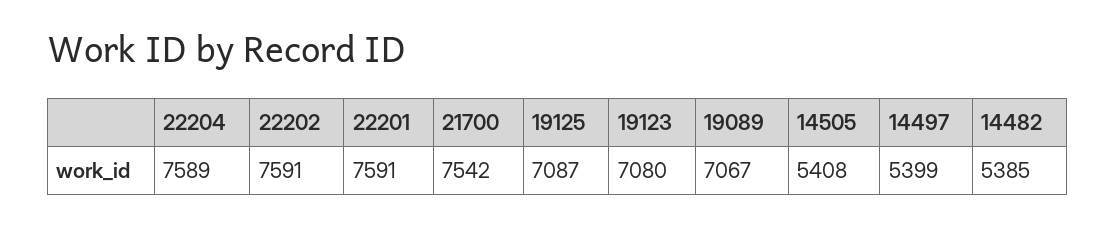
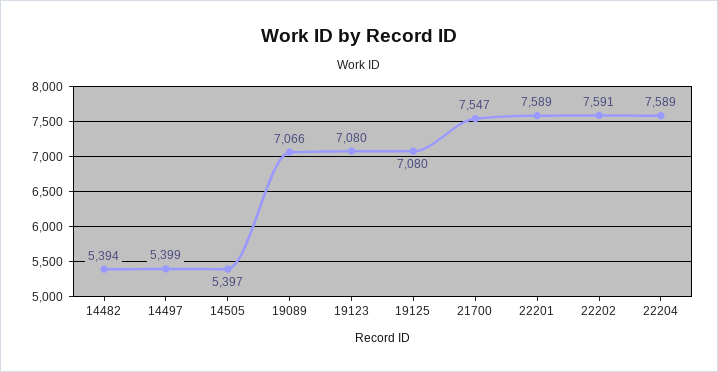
  {
    "22204": 7589,
    "22202": 7591,
-   "22201": 7591,
+   "22201": 7589,
-   "21700": 7542,
+   "21700": 7547,
-   "19125": 7087,
+   "19125": 7080,
    "19123": 7080,
-   "19089": 7067,
+   "19089": 7066,
-   "14505": 5408,
+   "14505": 5397,
    "14497": 5399,
-   "14482": 5385
+   "14482": 5394
  }

